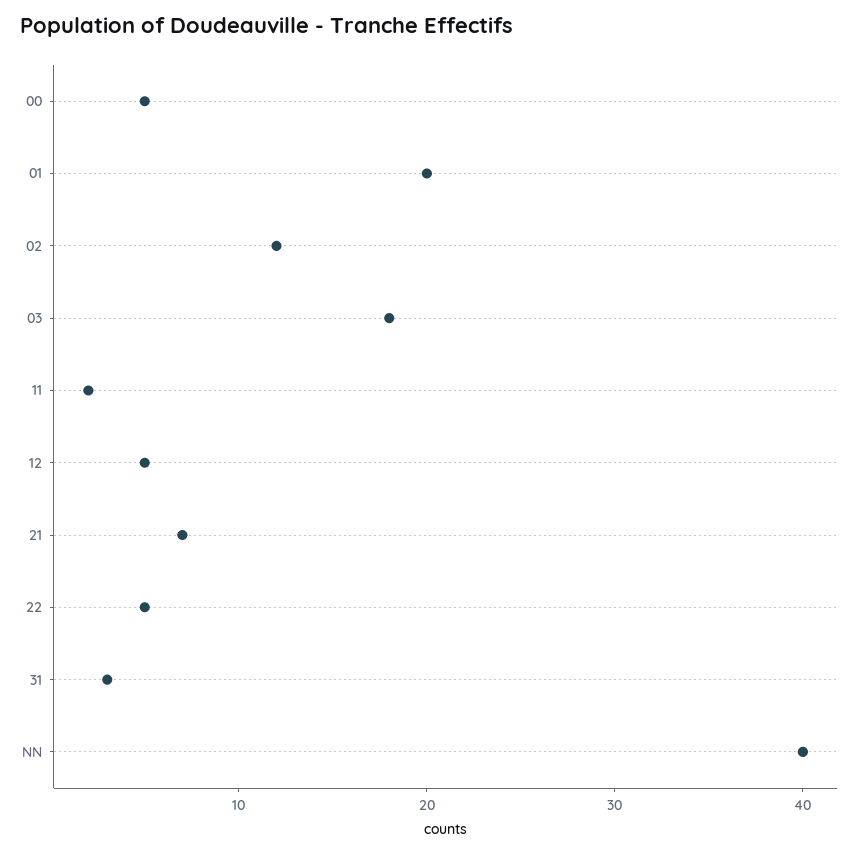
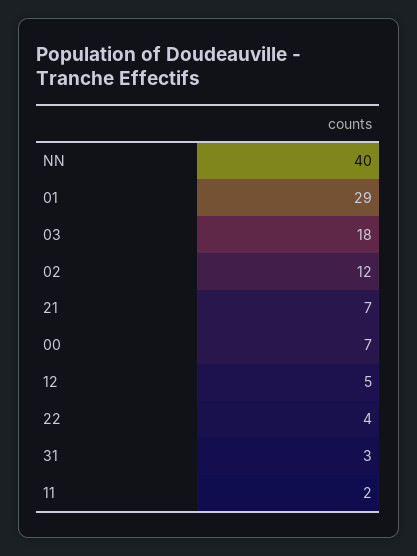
  {
-   "00": 5,
+   "00": 7,
-   "01": 20,
+   "01": 29,
    "02": 12,
    "03": 18,
    "11": 2,
    "12": 5,
    "21": 7,
-   "22": 5,
+   "22": 4,
    "31": 3,
    "NN": 40
  }

